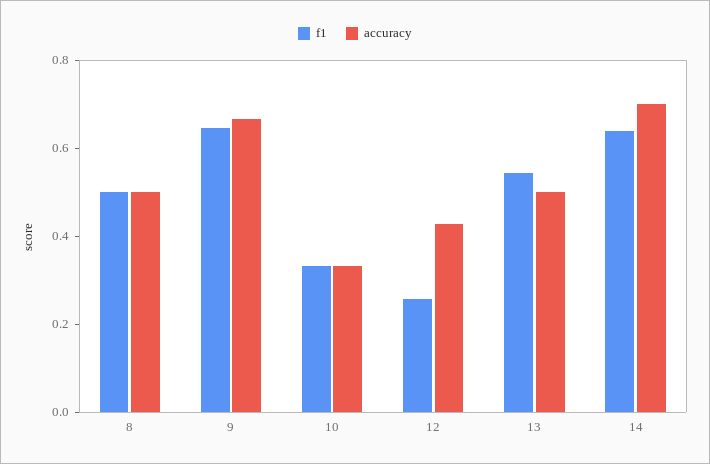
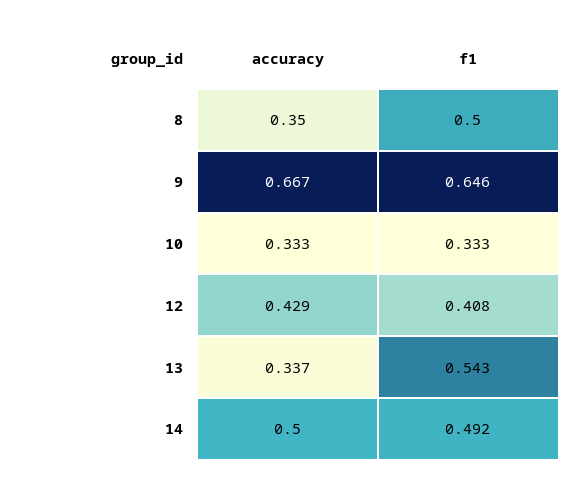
  {
    "f1": {
      "8": 0.5,
      "9": 0.646,
      "10": 0.333,
-     "12": 0.25,
+     "12": 0.408,
      "13": 0.543,
-     "14": 0.65
+     "14": 0.492
    },
    "accuracy": {
-     "8": 0.5,
+     "8": 0.35,
      "9": 0.667,
      "10": 0.333,
      "12": 0.429,
-     "13": 0.5,
+     "13": 0.337,
-     "14": 0.7
+     "14": 0.5
    }
  }

